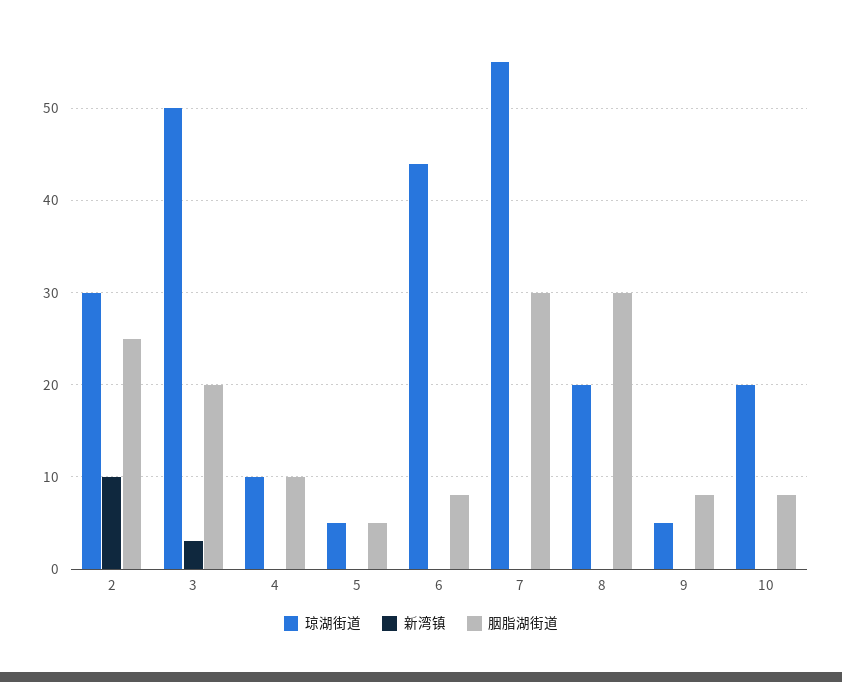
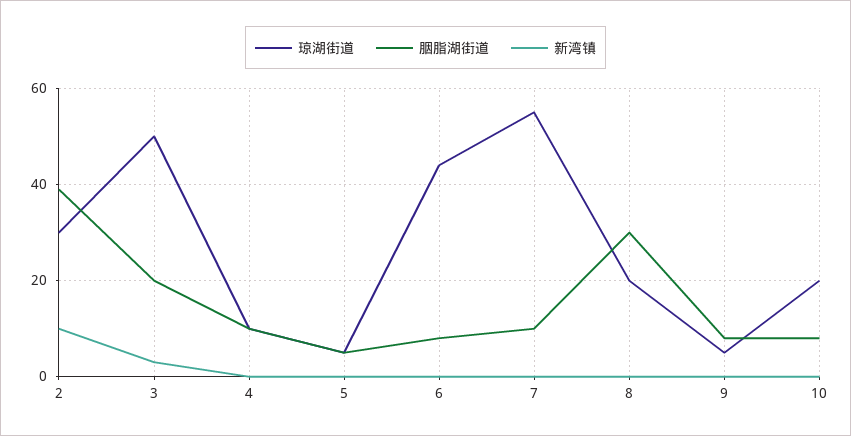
  {
    "琼湖街道": {
      "2": 30,
      "3": 50,
      "4": 10,
      "5": 5,
      "6": 44,
      "7": 55,
      "8": 20,
      "9": 5,
      "10": 20
    },
    "新湾镇": {
      "2": 10,
      "3": 3,
      "4": 0,
      "5": 0,
      "6": 0,
      "7": 0,
      "8": 0,
      "9": 0,
      "10": 0
    },
    "胭脂湖街道": {
-     "2": 25,
+     "2": 40,
      "3": 20,
      "4": 10,
      "5": 5,
      "6": 8,
-     "7": 30,
+     "7": 10,
      "8": 30,
      "9": 8,
      "10": 8
    }
  }

